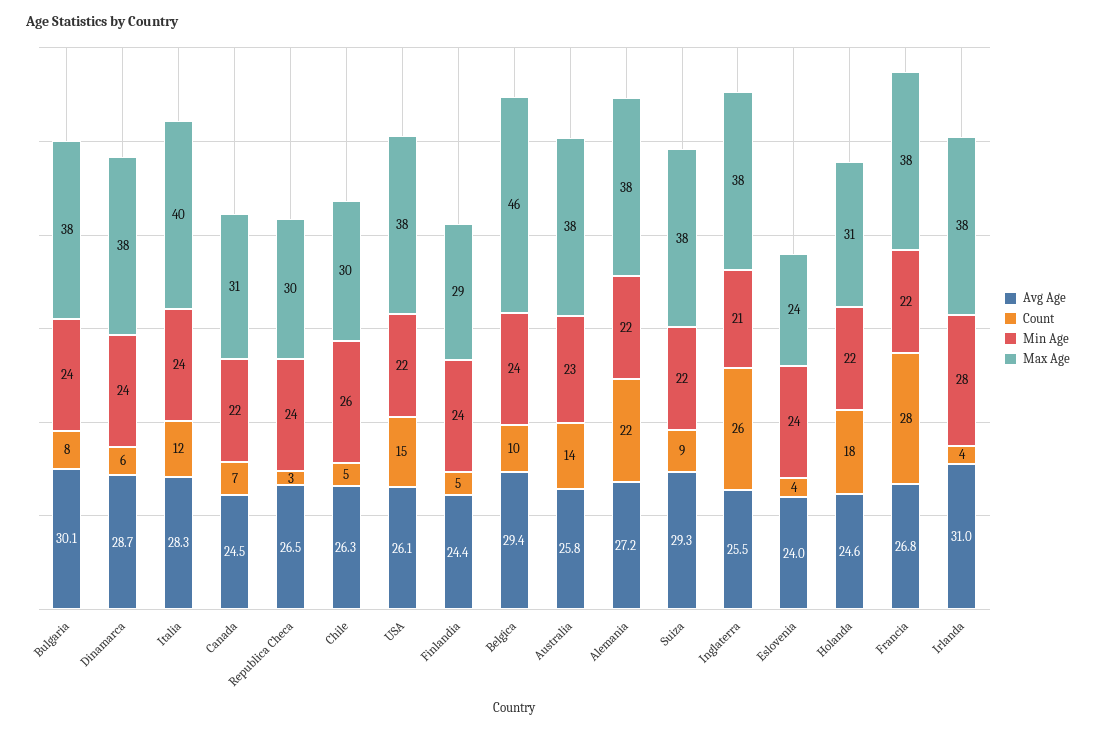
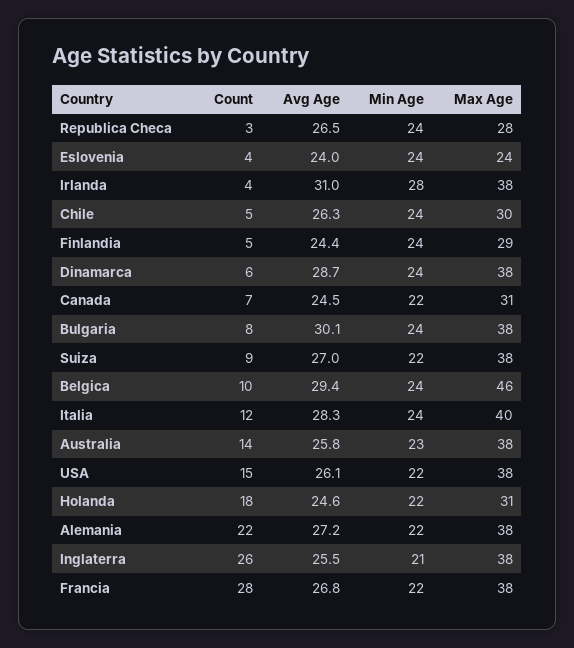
  {
    "Avg Age": {
      "Bulgaria": 30.1,
      "Dinamarca": 28.7,
      "Italia": 28.3,
      "Canada": 24.5,
      "Republica Checa": 26.5,
      "Chile": 26.3,
      "USA": 26.1,
      "Finlandia": 24.4,
      "Belgica": 29.4,
      "Australia": 25.8,
      "Alemania": 27.2,
-     "Suiza": 29.3,
+     "Suiza": 27,
      "Inglaterra": 25.5,
      "Eslovenia": 24,
      "Holanda": 24.6,
      "Francia": 26.8,
      "Irlanda": 31
    },
    "Count": {
      "Bulgaria": 8,
      "Dinamarca": 6,
      "Italia": 12,
      "Canada": 7,
      "Republica Checa": 3,
      "Chile": 5,
      "USA": 15,
      "Finlandia": 5,
      "Belgica": 10,
      "Australia": 14,
      "Alemania": 22,
      "Suiza": 9,
      "Inglaterra": 26,
      "Eslovenia": 4,
      "Holanda": 18,
      "Francia": 28,
      "Irlanda": 4
    },
    "Min Age": {
      "Bulgaria": 24,
      "Dinamarca": 24,
      "Italia": 24,
      "Canada": 22,
      "Republica Checa": 24,
-     "Chile": 26,
+     "Chile": 24,
      "USA": 22,
      "Finlandia": 24,
      "Belgica": 24,
      "Australia": 23,
      "Alemania": 22,
      "Suiza": 22,
      "Inglaterra": 21,
      "Eslovenia": 24,
      "Holanda": 22,
      "Francia": 22,
      "Irlanda": 28
    },
    "Max Age": {
      "Bulgaria": 38,
      "Dinamarca": 38,
      "Italia": 40,
      "Canada": 31,
-     "Republica Checa": 30,
+     "Republica Checa": 28,
      "Chile": 30,
      "USA": 38,
      "Finlandia": 29,
      "Belgica": 46,
      "Australia": 38,
      "Alemania": 38,
      "Suiza": 38,
      "Inglaterra": 38,
      "Eslovenia": 24,
      "Holanda": 31,
      "Francia": 38,
      "Irlanda": 38
    }
  }

